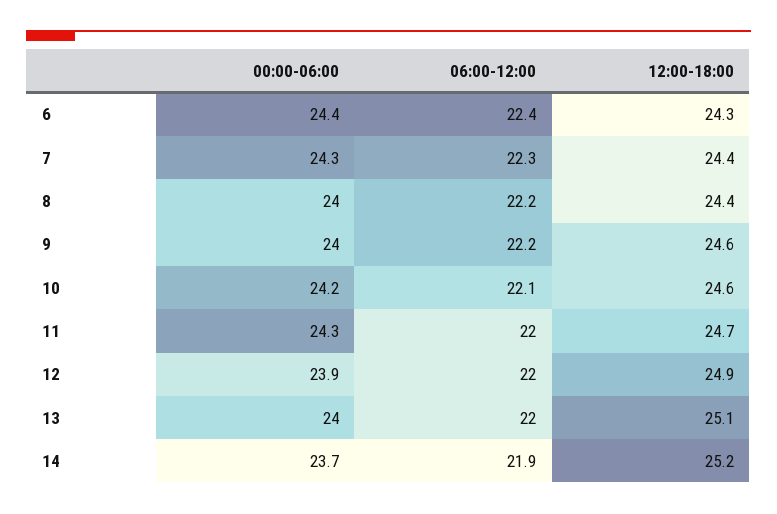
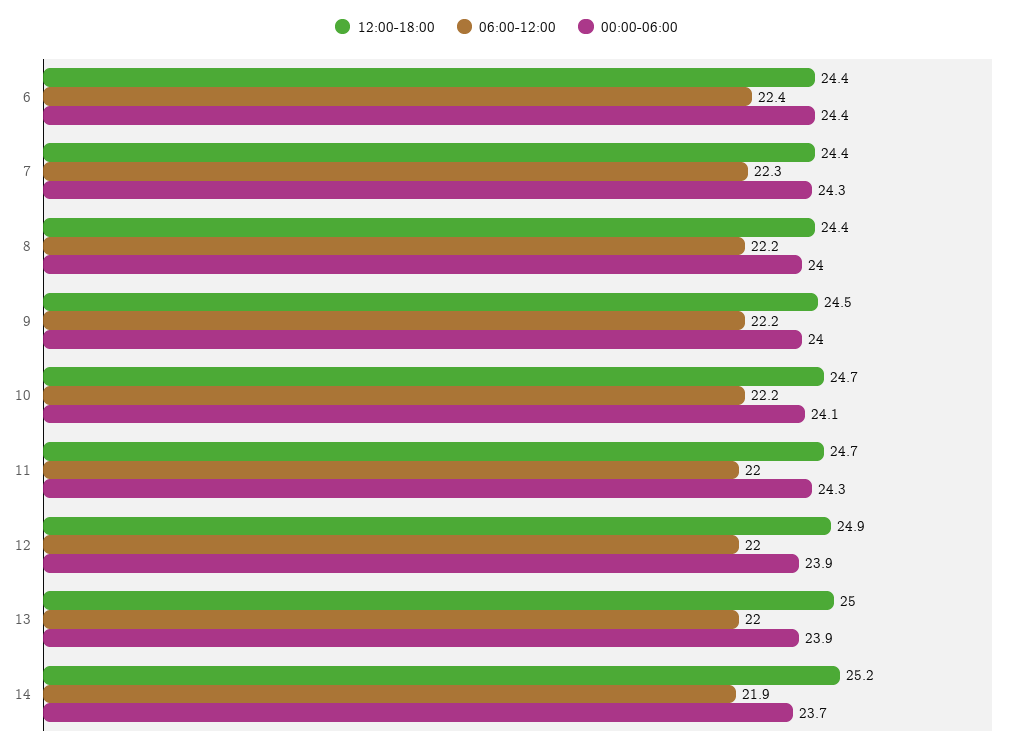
  {
    "00:00-06:00": {
      "6": 24.4,
      "7": 24.3,
      "8": 24,
      "9": 24,
-     "10": 24.2,
+     "10": 24.1,
      "11": 24.3,
      "12": 23.9,
-     "13": 24,
+     "13": 23.9,
      "14": 23.7
    },
    "06:00-12:00": {
      "6": 22.4,
      "7": 22.3,
      "8": 22.2,
      "9": 22.2,
-     "10": 22.1,
+     "10": 22.2,
      "11": 22,
      "12": 22,
      "13": 22,
      "14": 21.9
    },
    "12:00-18:00": {
-     "6": 24.3,
+     "6": 24.4,
      "7": 24.4,
      "8": 24.4,
-     "9": 24.6,
+     "9": 24.5,
-     "10": 24.6,
+     "10": 24.7,
      "11": 24.7,
      "12": 24.9,
-     "13": 25.1,
+     "13": 25,
      "14": 25.2
    }
  }

